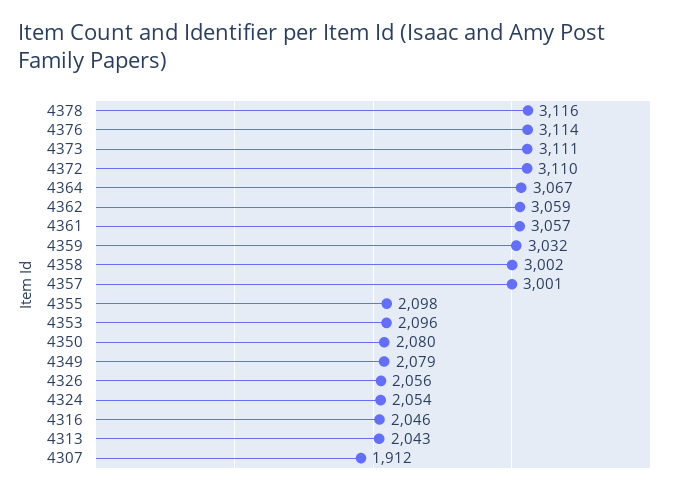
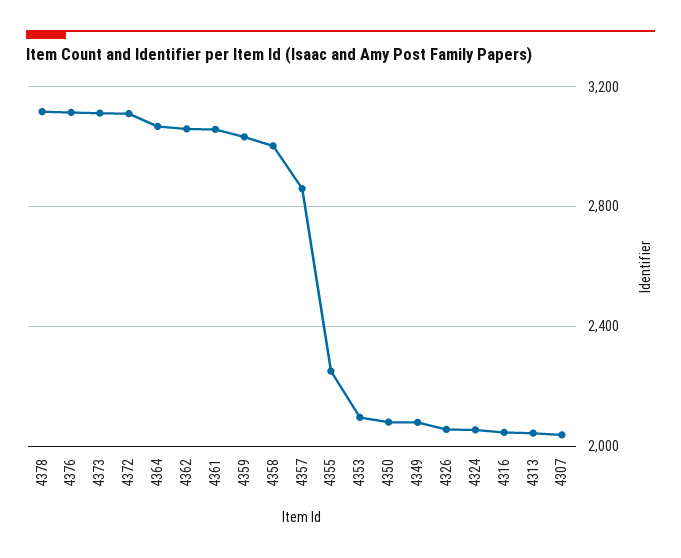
  {
    "4378": 3116,
    "4376": 3114,
    "4373": 3111,
    "4372": 3110,
    "4364": 3067,
    "4362": 3059,
    "4361": 3057,
    "4359": 3032,
    "4358": 3002,
-   "4357": 3001,
+   "4357": 2850,
-   "4355": 2098,
+   "4355": 2250,
    "4353": 2096,
    "4350": 2080,
    "4349": 2079,
    "4326": 2056,
    "4324": 2054,
    "4316": 2046,
    "4313": 2043,
-   "4307": 1912
+   "4307": 2050
  }

